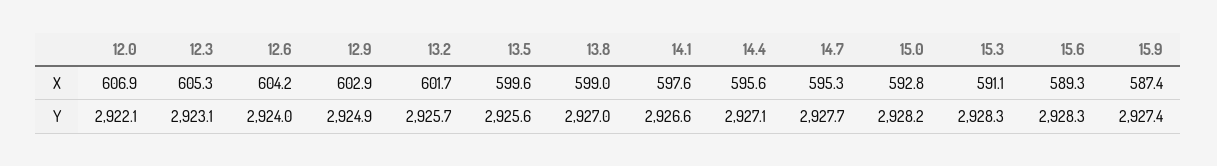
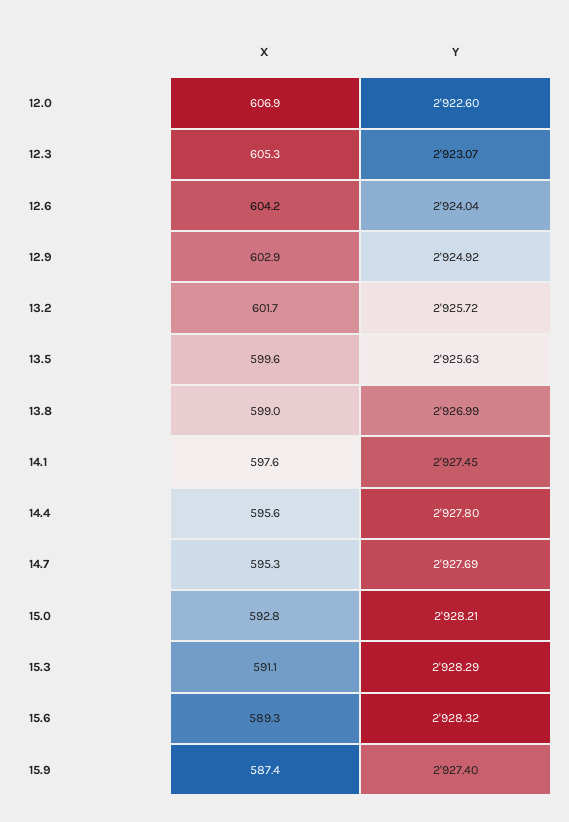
  {
    "12.0": {
      "X": 606.9,
-     "Y": 2922.1
+     "Y": 2922.6
    },
    "12.3": {
      "X": 605.3,
      "Y": 2923.07
    },
    "12.6": {
      "X": 604.2,
      "Y": 2924.04
    },
    "12.9": {
      "X": 602.9,
      "Y": 2924.92
    },
    "13.2": {
      "X": 601.7,
      "Y": 2925.72
    },
    "13.5": {
      "X": 599.6,
      "Y": 2925.63
    },
    "13.8": {
      "X": 599,
      "Y": 2926.99
    },
    "14.1": {
      "X": 597.6,
-     "Y": 2926.6
+     "Y": 2927.45
    },
    "14.4": {
      "X": 595.6,
-     "Y": 2927.1
+     "Y": 2927.8
    },
    "14.7": {
      "X": 595.3,
      "Y": 2927.69
    },
    "15.0": {
      "X": 592.8,
      "Y": 2928.21
    },
    "15.3": {
      "X": 591.1,
      "Y": 2928.29
    },
    "15.6": {
      "X": 589.3,
      "Y": 2928.32
    },
    "15.9": {
      "X": 587.4,
      "Y": 2927.4
    }
  }

